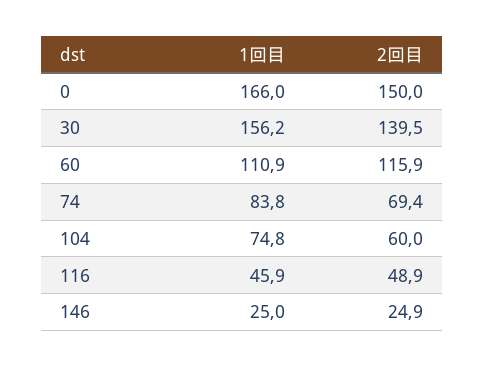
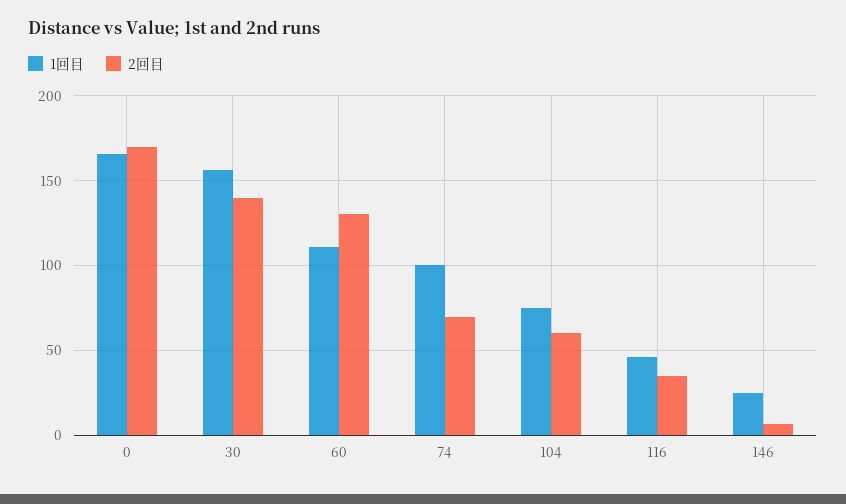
  {
    "1回目": {
      "0": 166,
      "30": 156.2,
      "60": 110.9,
-     "74": 83.8,
+     "74": 100,
      "104": 74.8,
      "116": 45.9,
      "146": 25
    },
    "2回目": {
-     "0": 150,
+     "0": 170,
      "30": 139.5,
-     "60": 115.9,
+     "60": 130,
      "74": 69.4,
      "104": 60,
-     "116": 48.9,
+     "116": 35,
-     "146": 24.9
+     "146": 5
    }
  }

